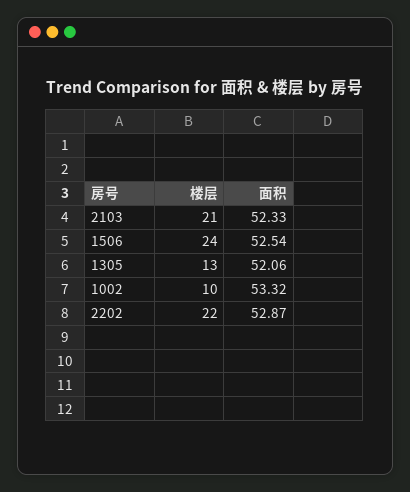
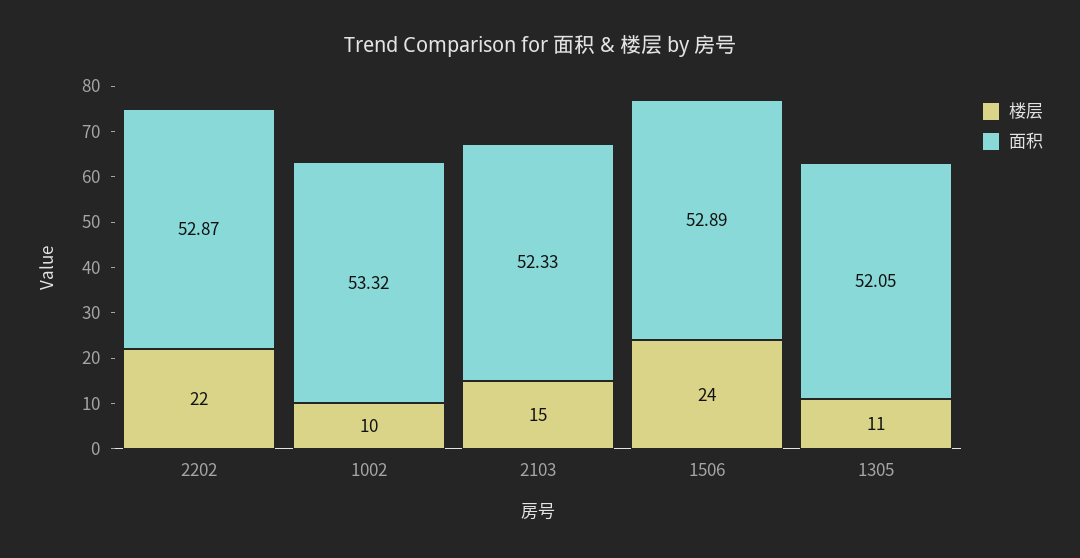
  {
    "楼层": {
-     "2103": 21,
+     "2103": 15,
      "1506": 24,
-     "1305": 13,
+     "1305": 11,
      "1002": 10,
      "2202": 22
    },
    "面积": {
      "2103": 52.33,
-     "1506": 52.54,
+     "1506": 52.89,
-     "1305": 52.06,
+     "1305": 52.05,
      "1002": 53.32,
      "2202": 52.87
    }
  }

